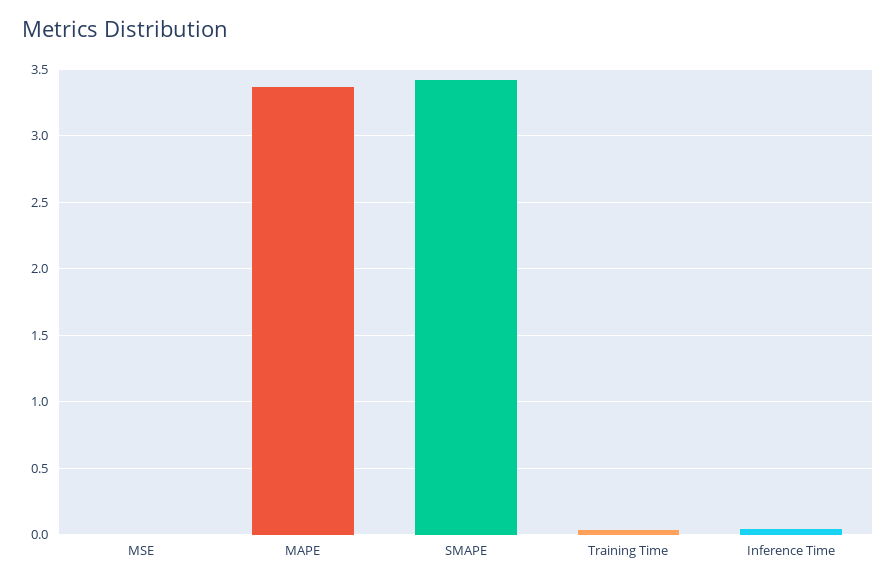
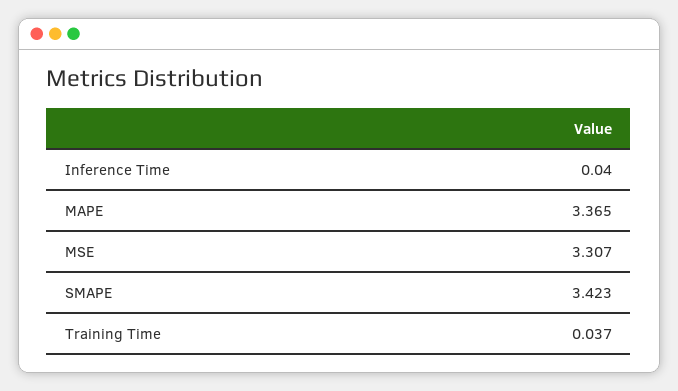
  {
-   "MSE": 0,
+   "MSE": 3.307,
    "MAPE": 3.365,
    "SMAPE": 3.423,
    "Training Time": 0.037,
    "Inference Time": 0.04
  }

